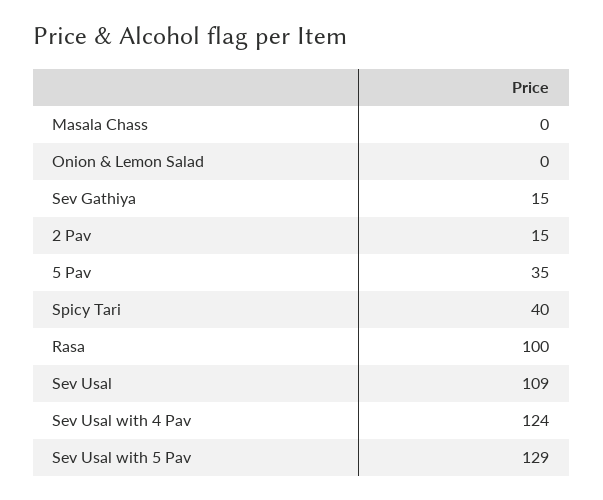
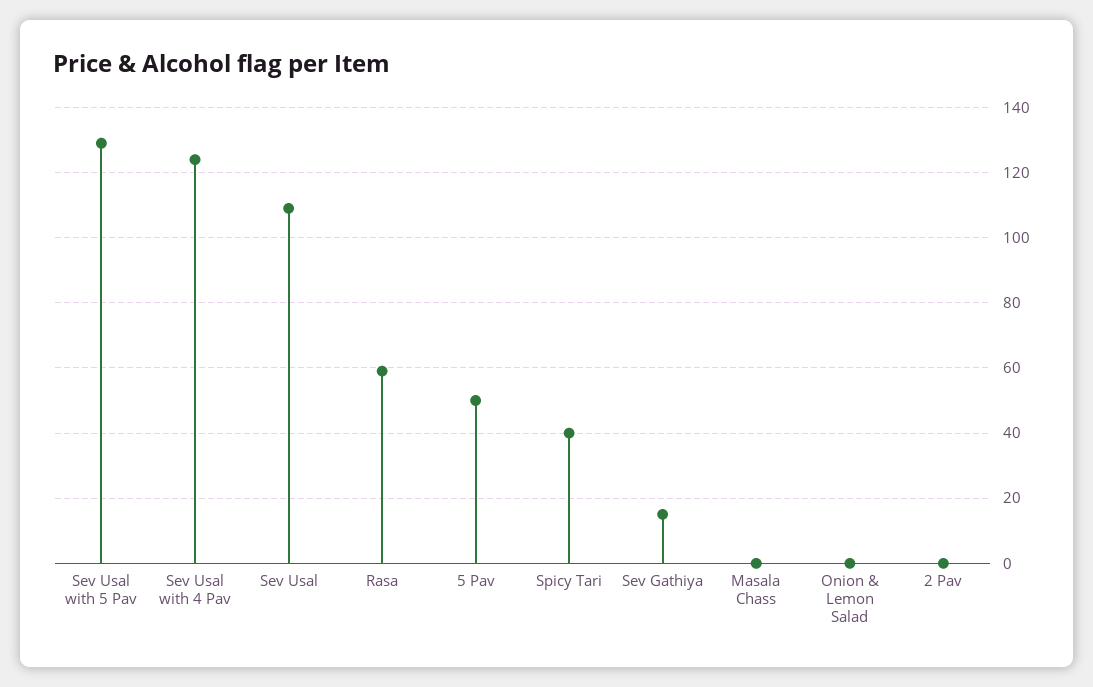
  {
    "Masala Chass": 0,
    "Onion & Lemon Salad": 0,
    "Sev Gathiya": 15,
-   "2 Pav": 15,
+   "2 Pav": 0,
-   "5 Pav": 35,
+   "5 Pav": 50,
    "Spicy Tari": 40,
-   "Rasa": 100,
+   "Rasa": 60,
    "Sev Usal": 109,
    "Sev Usal with 4 Pav": 124,
    "Sev Usal with 5 Pav": 129
  }

